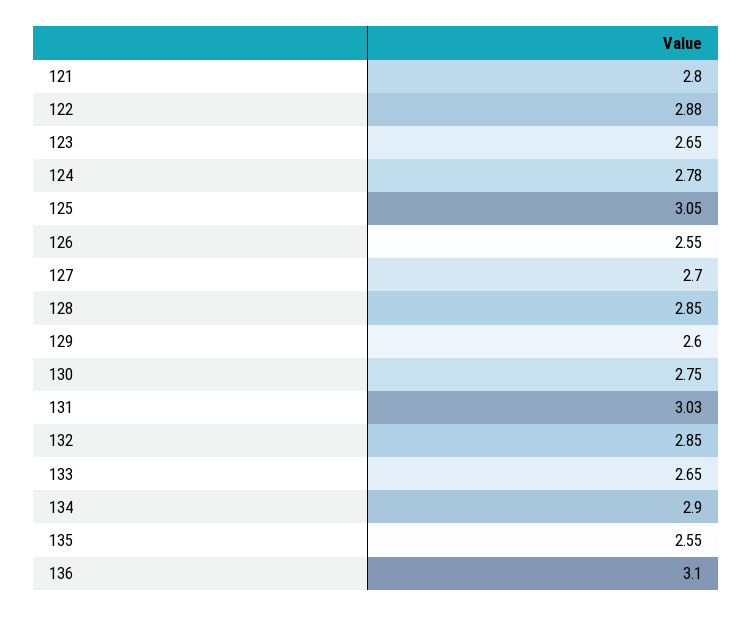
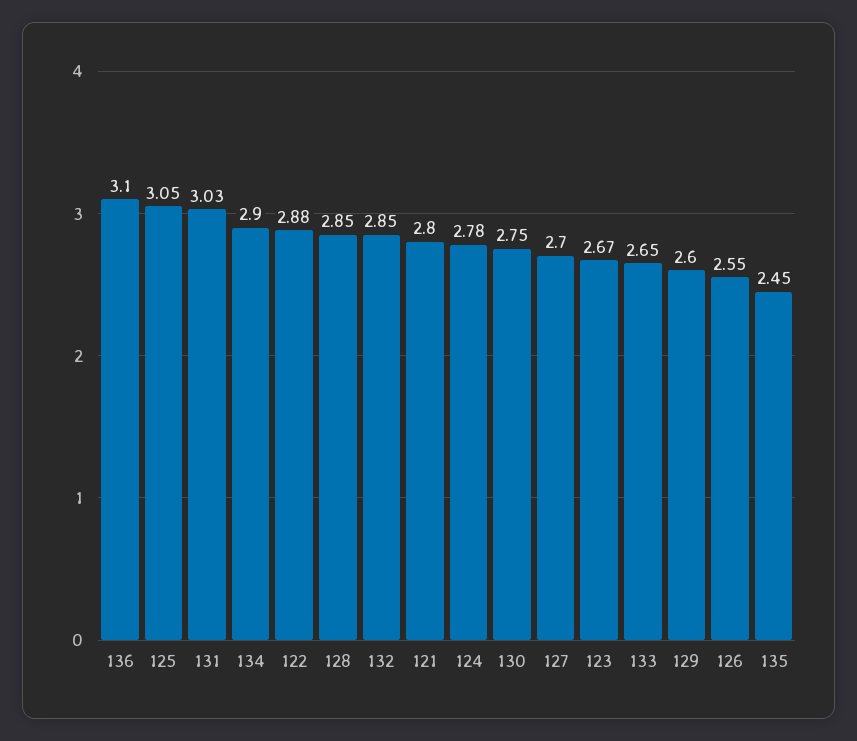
  {
    "121": 2.8,
    "122": 2.88,
-   "123": 2.65,
+   "123": 2.67,
    "124": 2.78,
    "125": 3.05,
    "126": 2.55,
    "127": 2.7,
    "128": 2.85,
    "129": 2.6,
    "130": 2.75,
    "131": 3.03,
    "132": 2.85,
    "133": 2.65,
    "134": 2.9,
-   "135": 2.55,
+   "135": 2.45,
    "136": 3.1
  }

